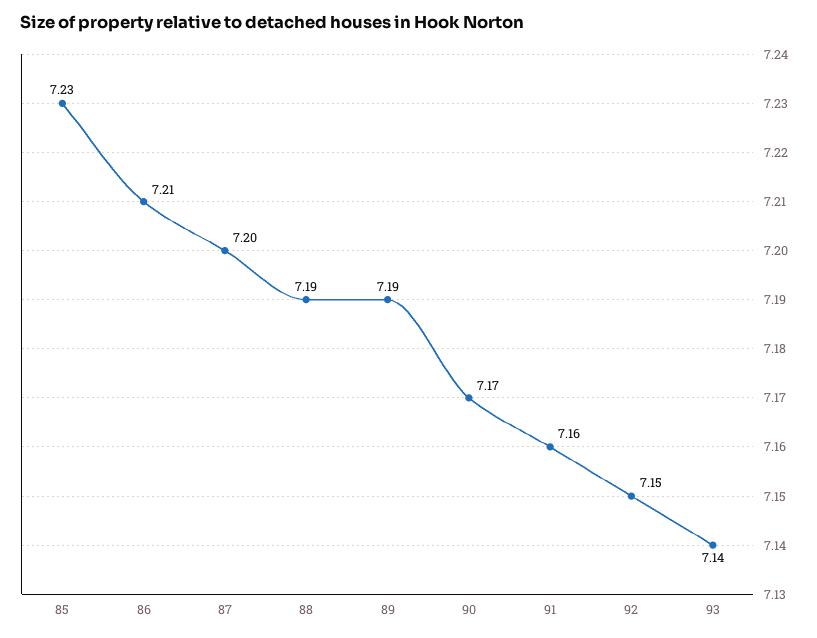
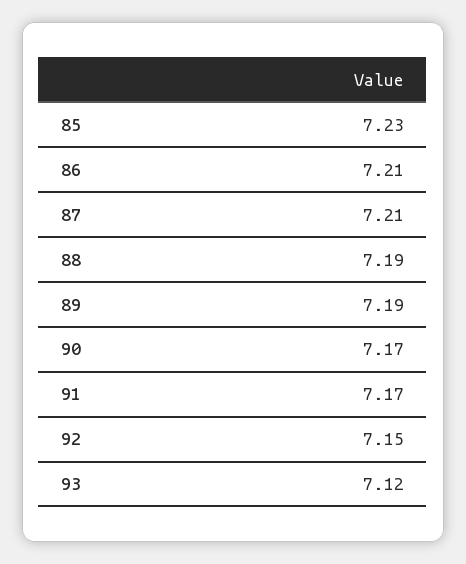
  {
    "85": 7.23,
    "86": 7.21,
-   "87": 7.2,
+   "87": 7.21,
    "88": 7.19,
    "89": 7.19,
    "90": 7.17,
-   "91": 7.16,
+   "91": 7.17,
    "92": 7.15,
-   "93": 7.14
+   "93": 7.12
  }

